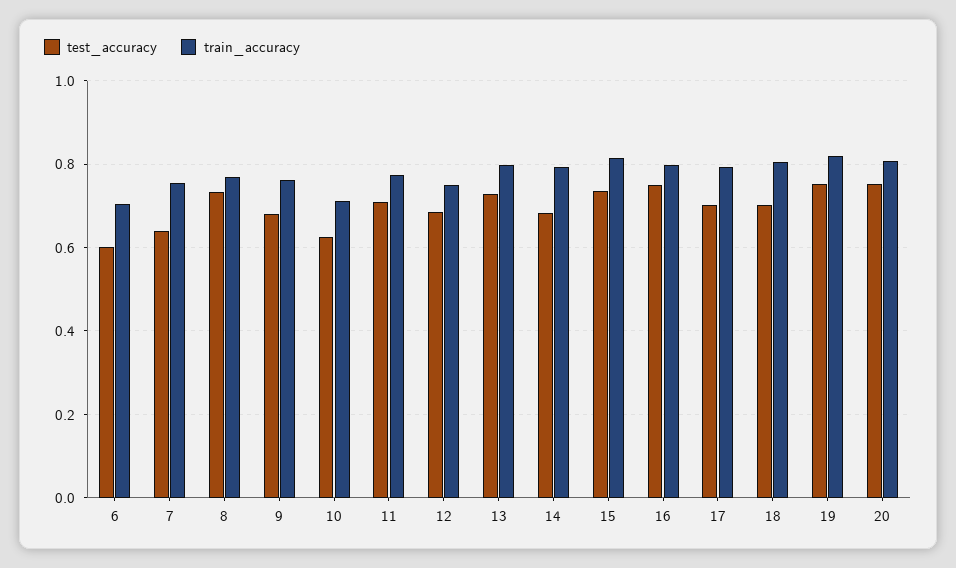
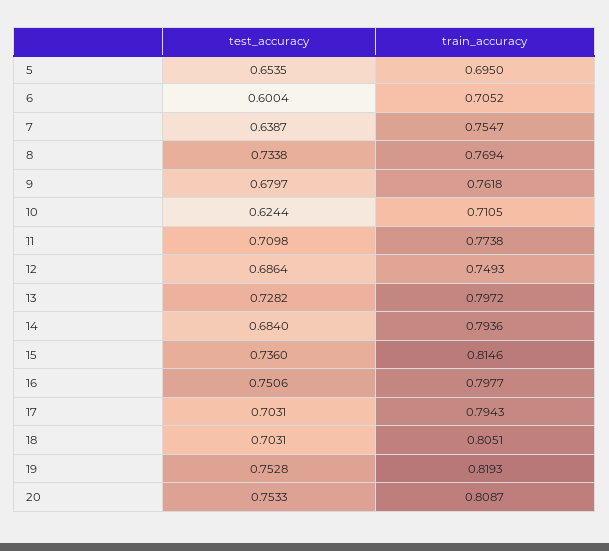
  {
    "test_accuracy": {
      "6": 0.6004,
      "7": 0.6387,
      "8": 0.7338,
      "9": 0.6797,
      "10": 0.6244,
      "11": 0.7098,
      "12": 0.6864,
      "13": 0.7282,
      "14": 0.684,
      "15": 0.736,
      "16": 0.7506,
      "17": 0.7031,
      "18": 0.7031,
      "19": 0.7528,
-     "20": 0.7533
+     "20": 0.7533,
+     "5": 0.6535
    },
    "train_accuracy": {
      "6": 0.7052,
      "7": 0.7547,
      "8": 0.7694,
      "9": 0.7618,
      "10": 0.7105,
      "11": 0.7738,
      "12": 0.7493,
      "13": 0.7972,
      "14": 0.7936,
      "15": 0.8146,
      "16": 0.7977,
      "17": 0.7943,
      "18": 0.8051,
      "19": 0.8193,
-     "20": 0.8087
+     "20": 0.8087,
+     "5": 0.695
    }
  }

